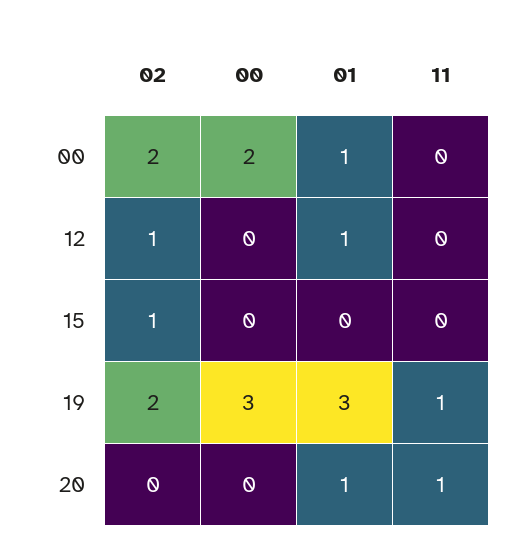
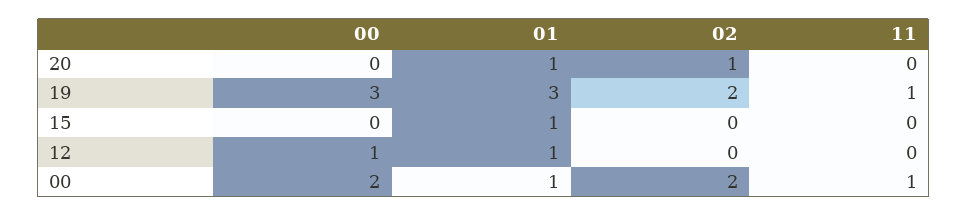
  {
    "02": {
      "00": 2,
-     "12": 1,
+     "12": 0,
-     "15": 1,
+     "15": 0,
      "19": 2,
-     "20": 0
+     "20": 1
    },
    "00": {
      "00": 2,
-     "12": 0,
+     "12": 1,
      "15": 0,
      "19": 3,
      "20": 0
    },
    "01": {
      "00": 1,
      "12": 1,
-     "15": 0,
+     "15": 1,
      "19": 3,
      "20": 1
    },
    "11": {
-     "00": 0,
+     "00": 1,
      "12": 0,
      "15": 0,
      "19": 1,
-     "20": 1
+     "20": 0
    }
  }

